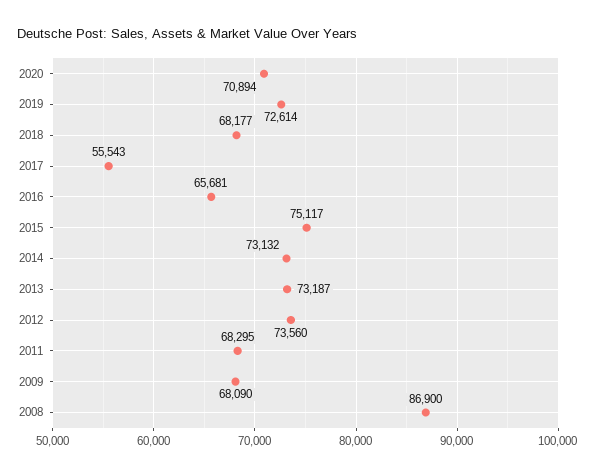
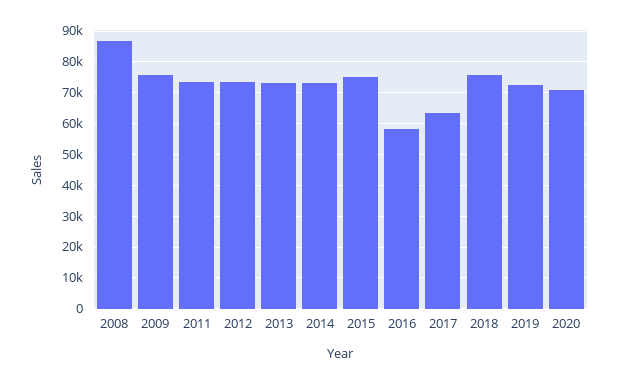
  {
    "2020": 70894,
    "2019": 72614,
-   "2018": 68177,
+   "2018": 76000,
-   "2017": 55543,
+   "2017": 64000,
-   "2016": 65681,
+   "2016": 58000,
    "2015": 75117,
    "2014": 73132,
    "2013": 73187,
    "2012": 73560,
-   "2011": 68295,
+   "2011": 74000,
-   "2009": 68090,
+   "2009": 76000,
    "2008": 86900
  }

